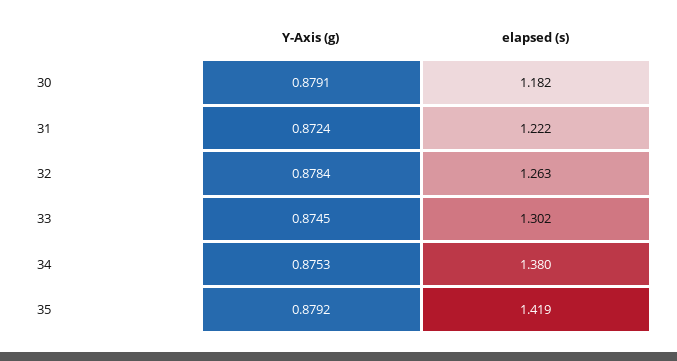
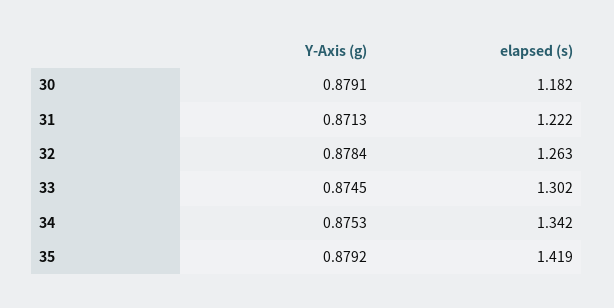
  {
    "Y-Axis (g)": {
      "30": 0.8791,
-     "31": 0.8724,
+     "31": 0.8713,
      "32": 0.8784,
      "33": 0.8745,
      "34": 0.8753,
      "35": 0.8792
    },
    "elapsed (s)": {
      "30": 1.182,
      "31": 1.222,
      "32": 1.263,
      "33": 1.302,
-     "34": 1.38,
+     "34": 1.342,
      "35": 1.419
    }
  }

